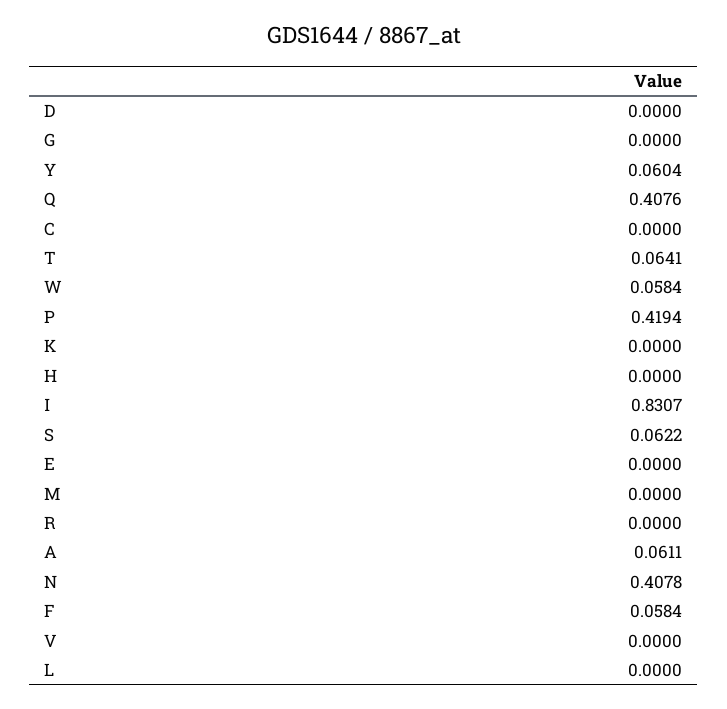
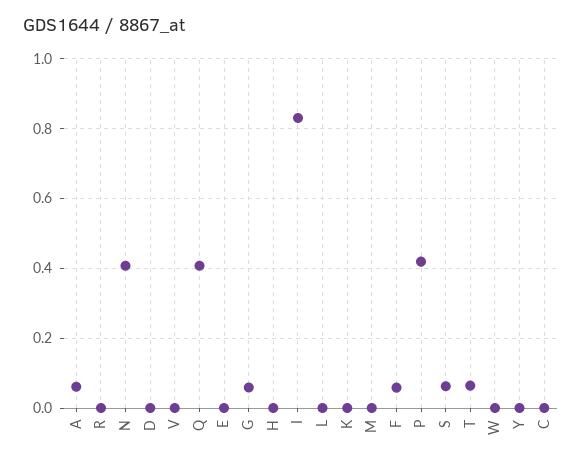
  {
    "D": 0,
-   "G": 0,
+   "G": 0.06,
-   "Y": 0.0604,
+   "Y": 0,
    "Q": 0.4076,
    "C": 0,
    "T": 0.0641,
-   "W": 0.0584,
+   "W": 0,
    "P": 0.4194,
    "K": 0,
    "H": 0,
    "I": 0.8307,
    "S": 0.0622,
    "E": 0,
    "M": 0,
    "R": 0,
    "A": 0.0611,
    "N": 0.4078,
    "F": 0.0584,
    "V": 0,
    "L": 0
  }

